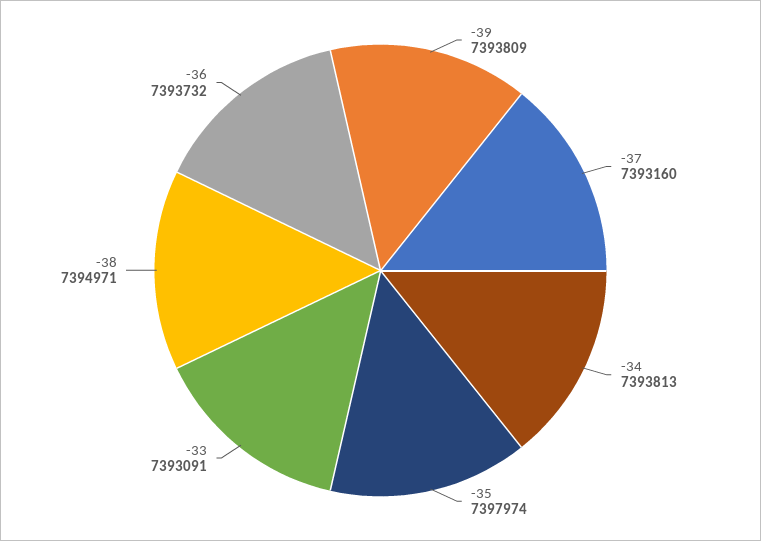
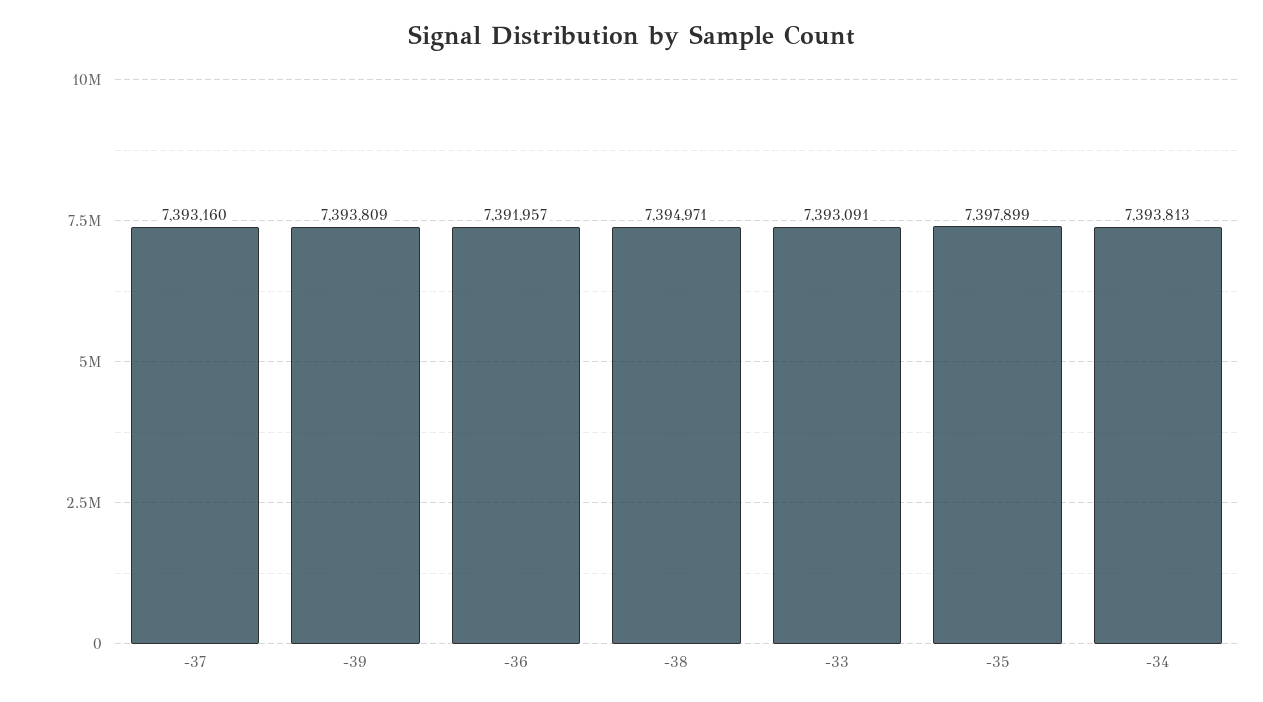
  {
    "-39": 7393809,
    "-37": 7393160,
    "-34": 7393813,
-   "-35": 7397974,
+   "-35": 7397899,
    "-33": 7393091,
    "-38": 7394971,
-   "-36": 7393732
+   "-36": 7391957
  }

